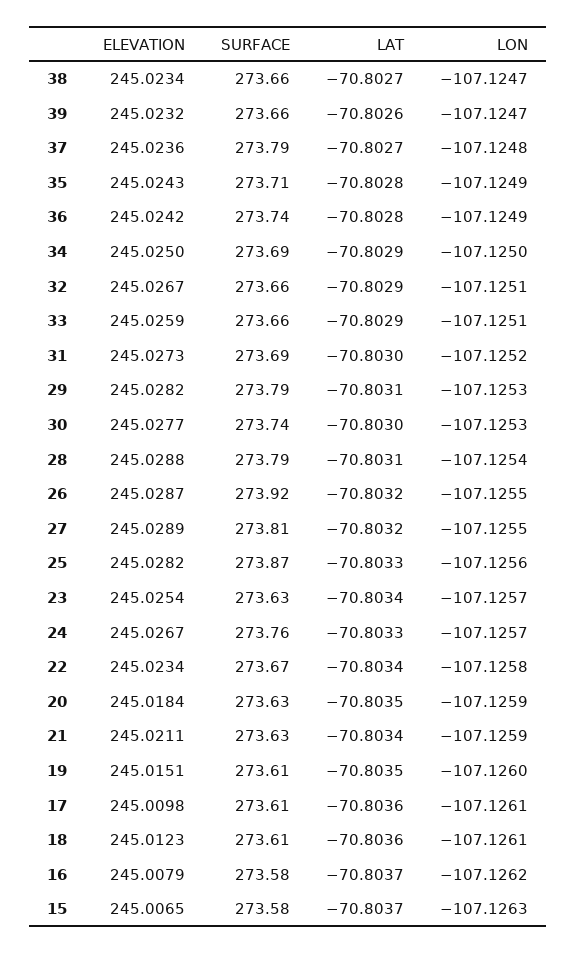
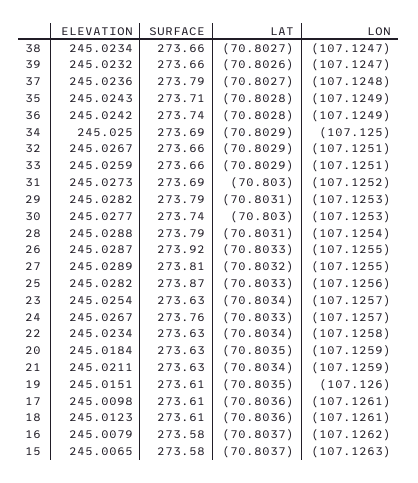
  {
    "ELEVATION": {
      "38": 245.0234,
      "39": 245.0232,
      "37": 245.0236,
      "35": 245.0243,
      "36": 245.0242,
      "34": 245.025,
      "32": 245.0267,
      "33": 245.0259,
      "31": 245.0273,
      "29": 245.0282,
      "30": 245.0277,
      "28": 245.0288,
      "26": 245.0287,
      "27": 245.0289,
      "25": 245.0282,
      "23": 245.0254,
      "24": 245.0267,
      "22": 245.0234,
      "20": 245.0184,
      "21": 245.0211,
      "19": 245.0151,
      "17": 245.0098,
      "18": 245.0123,
      "16": 245.0079,
      "15": 245.0065
    },
    "SURFACE": {
      "38": 273.66,
      "39": 273.66,
      "37": 273.79,
      "35": 273.71,
      "36": 273.74,
      "34": 273.69,
      "32": 273.66,
      "33": 273.66,
      "31": 273.69,
      "29": 273.79,
      "30": 273.74,
      "28": 273.79,
      "26": 273.92,
      "27": 273.81,
      "25": 273.87,
      "23": 273.63,
      "24": 273.76,
-     "22": 273.67,
+     "22": 273.63,
      "20": 273.63,
      "21": 273.63,
      "19": 273.61,
      "17": 273.61,
      "18": 273.61,
      "16": 273.58,
      "15": 273.58
    },
    "LAT": {
      "38": -70.8027,
      "39": -70.8026,
      "37": -70.8027,
      "35": -70.8028,
      "36": -70.8028,
      "34": -70.8029,
      "32": -70.8029,
      "33": -70.8029,
      "31": -70.803,
      "29": -70.8031,
      "30": -70.803,
      "28": -70.8031,
-     "26": -70.8032,
+     "26": -70.8033,
      "27": -70.8032,
      "25": -70.8033,
      "23": -70.8034,
      "24": -70.8033,
      "22": -70.8034,
      "20": -70.8035,
      "21": -70.8034,
      "19": -70.8035,
      "17": -70.8036,
      "18": -70.8036,
      "16": -70.8037,
      "15": -70.8037
    },
    "LON": {
      "38": -107.1247,
      "39": -107.1247,
      "37": -107.1248,
      "35": -107.1249,
      "36": -107.1249,
      "34": -107.125,
      "32": -107.1251,
      "33": -107.1251,
      "31": -107.1252,
      "29": -107.1253,
      "30": -107.1253,
      "28": -107.1254,
      "26": -107.1255,
      "27": -107.1255,
      "25": -107.1256,
      "23": -107.1257,
      "24": -107.1257,
      "22": -107.1258,
      "20": -107.1259,
      "21": -107.1259,
      "19": -107.126,
      "17": -107.1261,
      "18": -107.1261,
      "16": -107.1262,
      "15": -107.1263
    }
  }

